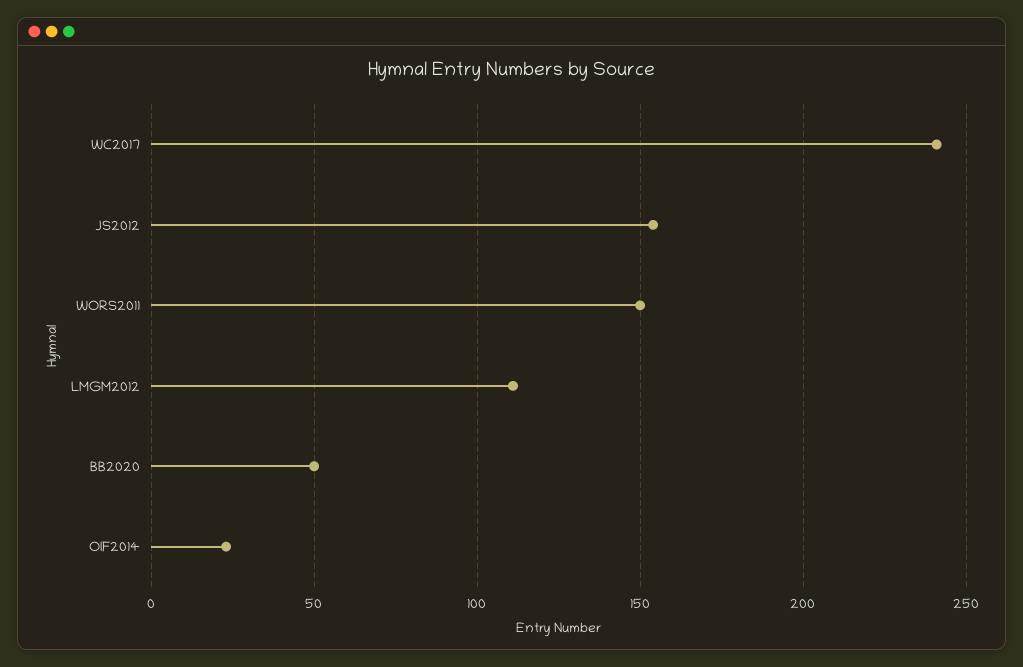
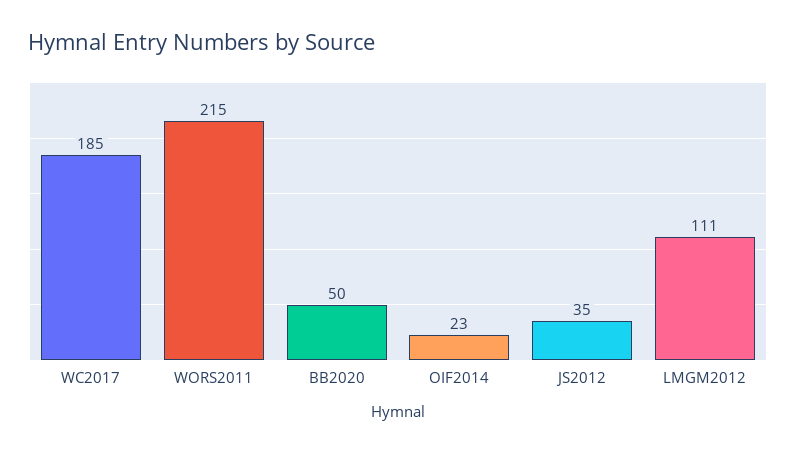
  {
-   "WC2017": 240,
+   "WC2017": 185,
-   "JS2012": 155,
+   "JS2012": 35,
-   "WORS2011": 150,
+   "WORS2011": 215,
    "LMGM2012": 111,
    "BB2020": 50,
    "OIF2014": 23
  }

